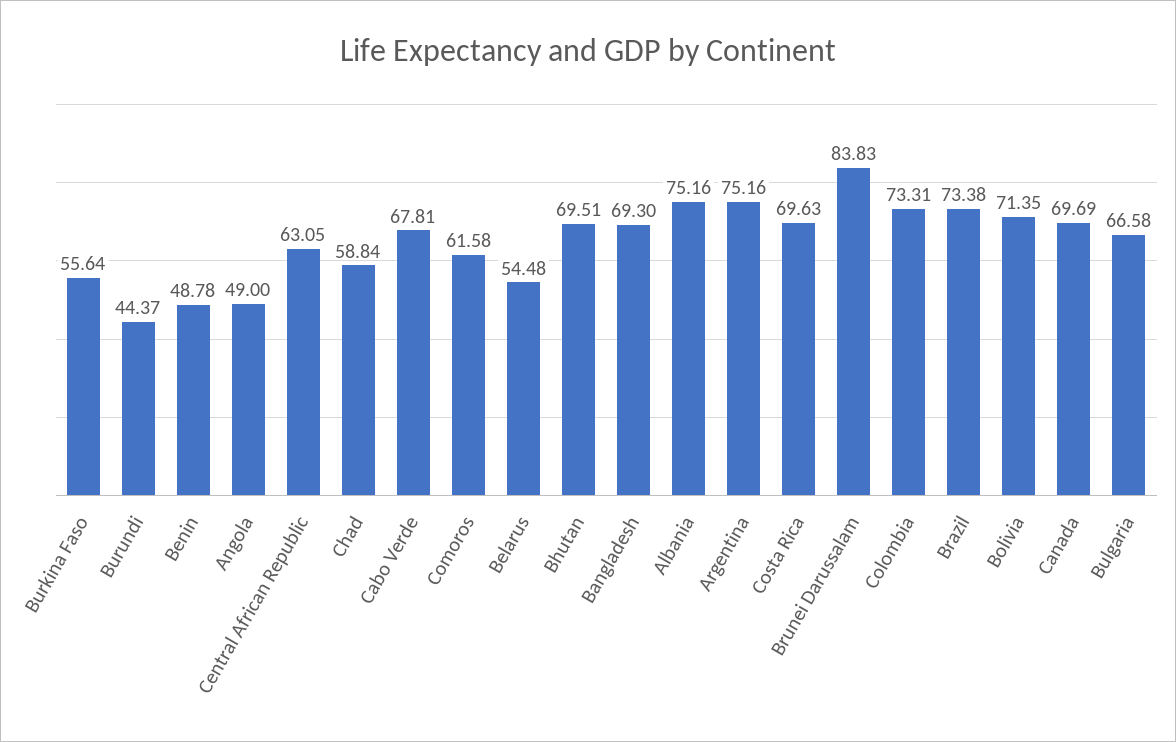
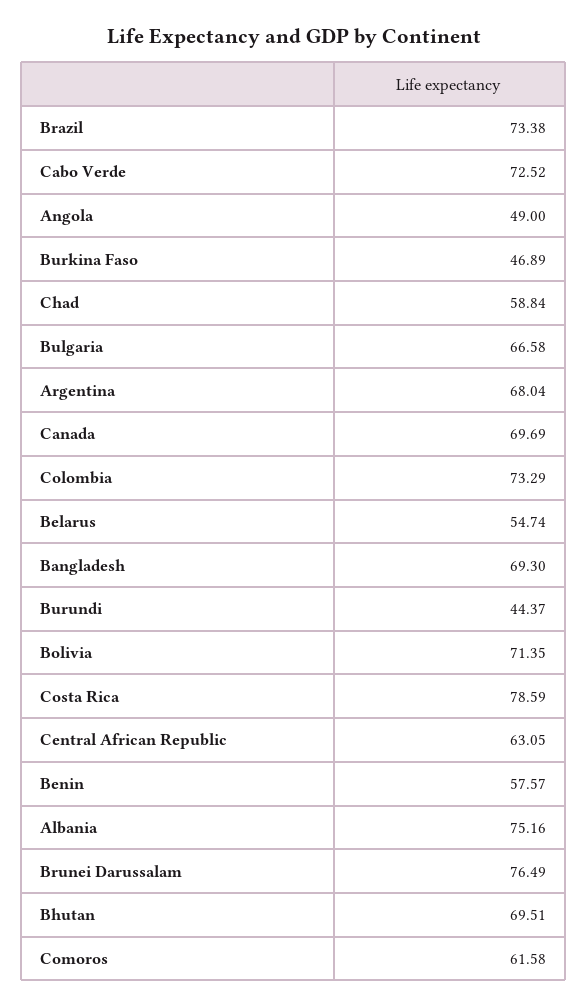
  {
-   "Burkina Faso": 55.64,
+   "Burkina Faso": 46.89,
    "Burundi": 44.37,
-   "Benin": 48.78,
+   "Benin": 57.57,
    "Angola": 49,
    "Central African Republic": 63.05,
    "Chad": 58.84,
-   "Cabo Verde": 67.81,
+   "Cabo Verde": 72.52,
    "Comoros": 61.58,
-   "Belarus": 54.48,
+   "Belarus": 54.74,
    "Bhutan": 69.51,
    "Bangladesh": 69.3,
    "Albania": 75.16,
-   "Argentina": 75.16,
+   "Argentina": 68.04,
-   "Costa Rica": 69.63,
+   "Costa Rica": 78.59,
-   "Brunei Darussalam": 83.83,
+   "Brunei Darussalam": 76.49,
-   "Colombia": 73.31,
+   "Colombia": 73.29,
    "Brazil": 73.38,
    "Bolivia": 71.35,
    "Canada": 69.69,
    "Bulgaria": 66.58
  }

